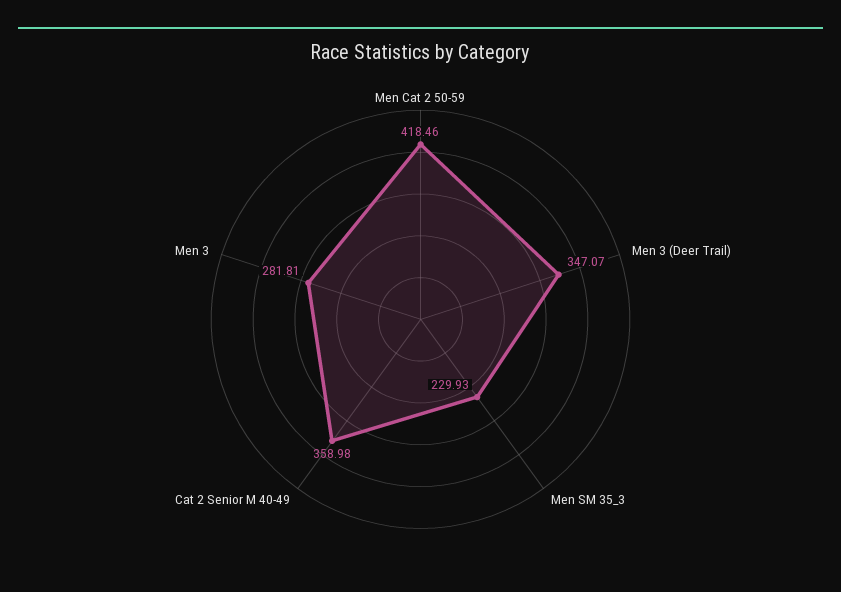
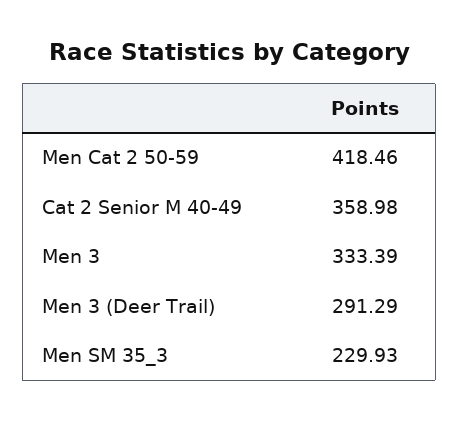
  {
    "Men Cat 2 50-59": 418.46,
-   "Men 3 (Deer Trail)": 347.07,
+   "Men 3 (Deer Trail)": 291.29,
    "Men SM 35_3": 229.93,
    "Cat 2 Senior M 40-49": 358.98,
-   "Men 3": 281.81
+   "Men 3": 333.39
  }

